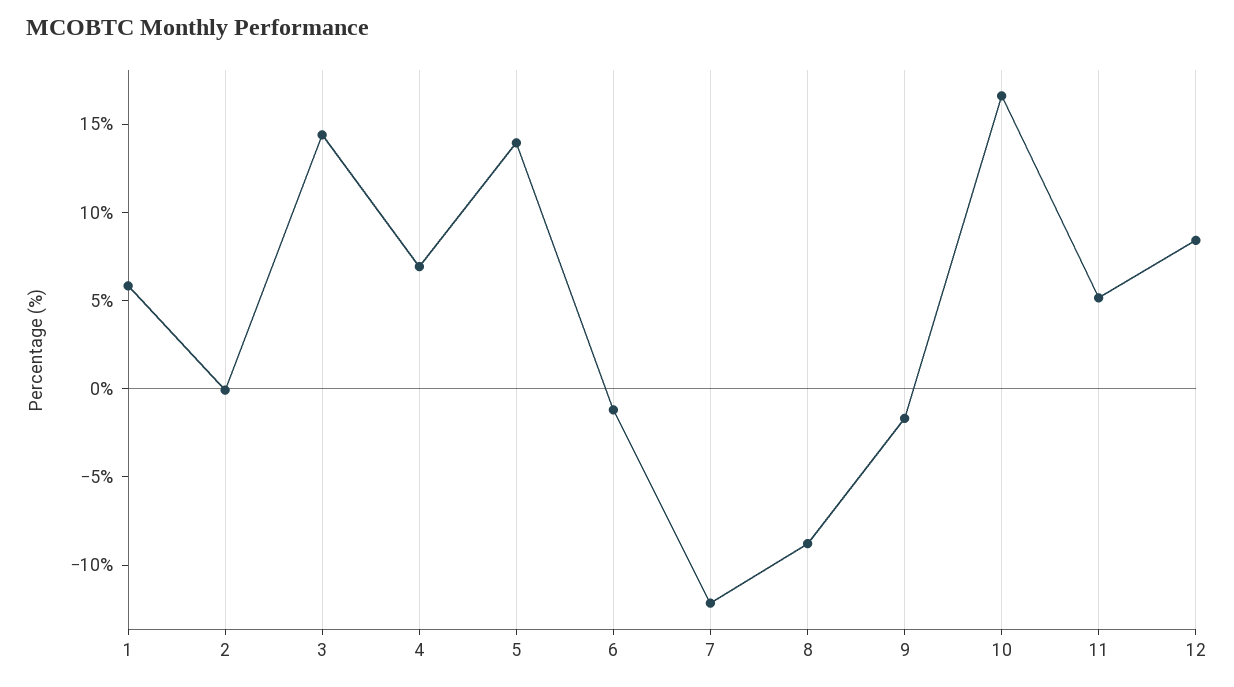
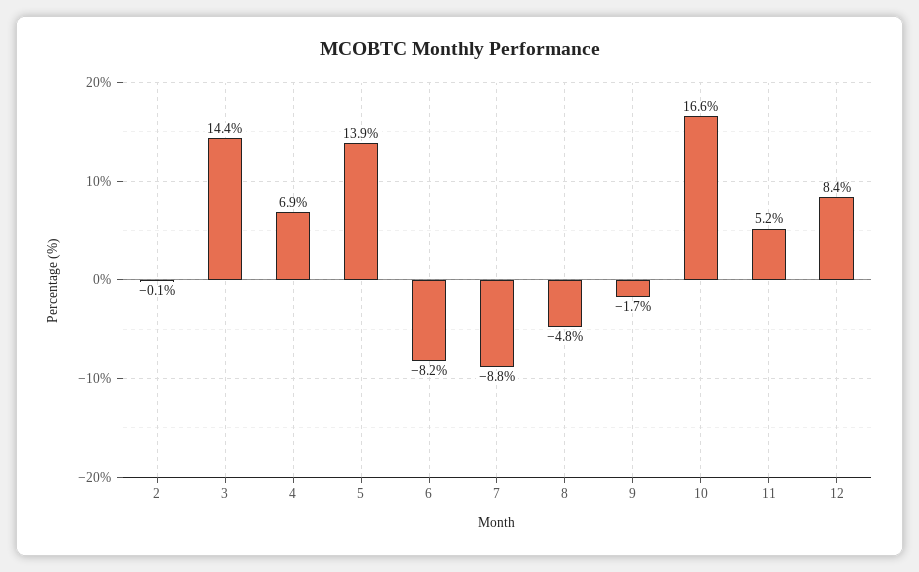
  {
-   "1": 6,
    "2": -0.1,
    "3": 14.4,
    "4": 6.9,
    "5": 13.9,
-   "6": -1,
+   "6": -8.2,
-   "7": -12,
+   "7": -8.8,
-   "8": -9,
+   "8": -4.8,
    "9": -1.7,
    "10": 16.6,
    "11": 5.2,
    "12": 8.4
  }

